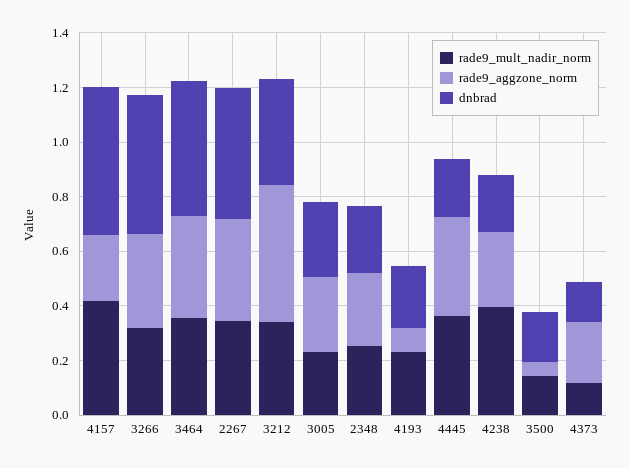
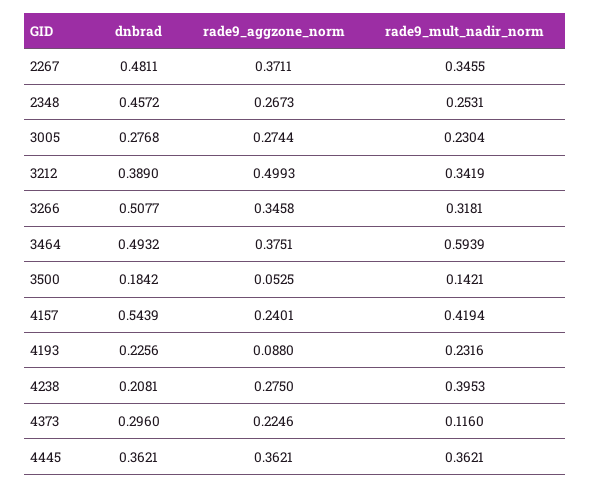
  {
    "rade9_mult_nadir_norm": {
      "4157": 0.4194,
      "3266": 0.3181,
-     "3464": 0.35,
+     "3464": 0.5939,
      "2267": 0.3455,
      "3212": 0.3419,
      "3005": 0.2304,
      "2348": 0.2531,
      "4193": 0.2316,
      "4445": 0.3621,
      "4238": 0.3953,
      "3500": 0.1421,
      "4373": 0.116
    },
    "rade9_aggzone_norm": {
      "4157": 0.2401,
      "3266": 0.3458,
      "3464": 0.3751,
      "2267": 0.3711,
      "3212": 0.4993,
      "3005": 0.2744,
      "2348": 0.2673,
      "4193": 0.088,
      "4445": 0.3621,
      "4238": 0.275,
      "3500": 0.0525,
      "4373": 0.2246
    },
    "dnbrad": {
      "4157": 0.5439,
      "3266": 0.5077,
      "3464": 0.4932,
      "2267": 0.4811,
      "3212": 0.389,
      "3005": 0.2768,
-     "2348": 0.25,
+     "2348": 0.4572,
      "4193": 0.2256,
-     "4445": 0.2,
+     "4445": 0.3621,
      "4238": 0.2081,
      "3500": 0.1842,
-     "4373": 0.15
+     "4373": 0.296
    }
  }

